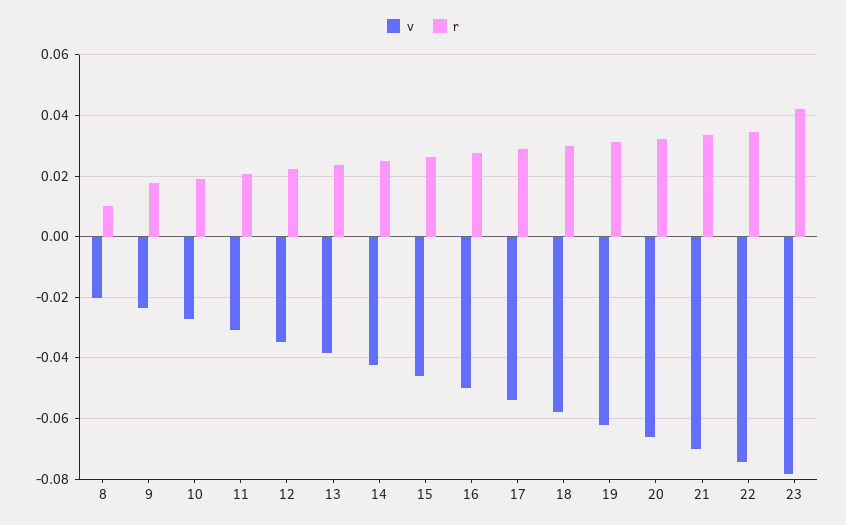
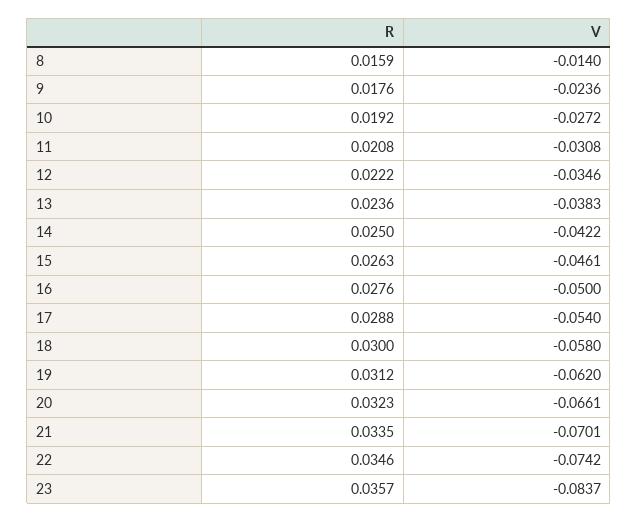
  {
    "v": {
-     "8": -0.02,
+     "8": -0.014,
      "9": -0.0236,
      "10": -0.0272,
      "11": -0.0308,
      "12": -0.0346,
      "13": -0.0383,
      "14": -0.0422,
      "15": -0.0461,
      "16": -0.05,
      "17": -0.054,
      "18": -0.058,
      "19": -0.062,
      "20": -0.0661,
      "21": -0.0701,
      "22": -0.0742,
-     "23": -0.078
+     "23": -0.0837
    },
    "r": {
-     "8": 0.01,
+     "8": 0.0159,
      "9": 0.0176,
      "10": 0.0192,
      "11": 0.0208,
      "12": 0.0222,
      "13": 0.0236,
      "14": 0.025,
      "15": 0.0263,
      "16": 0.0276,
      "17": 0.0288,
      "18": 0.03,
      "19": 0.0312,
      "20": 0.0323,
      "21": 0.0335,
      "22": 0.0346,
-     "23": 0.042
+     "23": 0.0357
    }
  }

